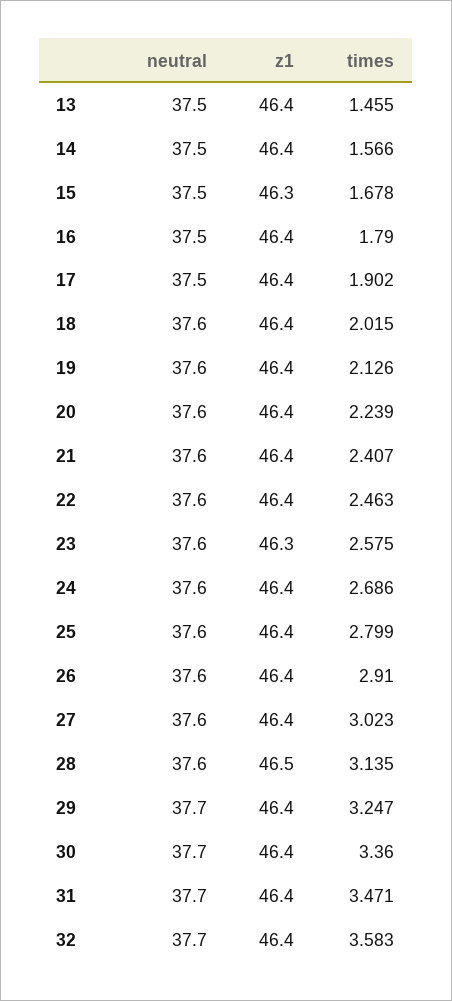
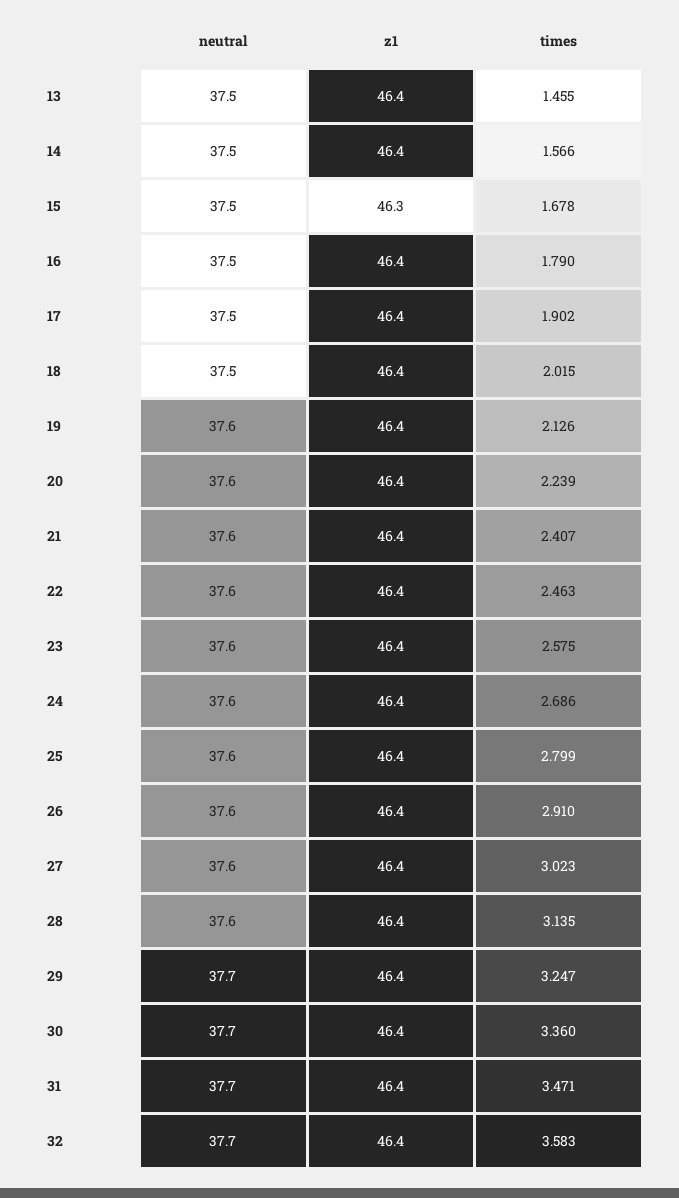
  {
    "neutral": {
      "13": 37.5,
      "14": 37.5,
      "15": 37.5,
      "16": 37.5,
      "17": 37.5,
-     "18": 37.6,
+     "18": 37.5,
      "19": 37.6,
      "20": 37.6,
      "21": 37.6,
      "22": 37.6,
      "23": 37.6,
      "24": 37.6,
      "25": 37.6,
      "26": 37.6,
      "27": 37.6,
      "28": 37.6,
      "29": 37.7,
      "30": 37.7,
      "31": 37.7,
      "32": 37.7
    },
    "z1": {
      "13": 46.4,
      "14": 46.4,
      "15": 46.3,
      "16": 46.4,
      "17": 46.4,
      "18": 46.4,
      "19": 46.4,
      "20": 46.4,
      "21": 46.4,
      "22": 46.4,
-     "23": 46.3,
+     "23": 46.4,
      "24": 46.4,
      "25": 46.4,
      "26": 46.4,
      "27": 46.4,
-     "28": 46.5,
+     "28": 46.4,
      "29": 46.4,
      "30": 46.4,
      "31": 46.4,
      "32": 46.4
    },
    "times": {
      "13": 1.455,
      "14": 1.566,
      "15": 1.678,
      "16": 1.79,
      "17": 1.902,
      "18": 2.015,
      "19": 2.126,
      "20": 2.239,
      "21": 2.407,
      "22": 2.463,
      "23": 2.575,
      "24": 2.686,
      "25": 2.799,
      "26": 2.91,
      "27": 3.023,
      "28": 3.135,
      "29": 3.247,
      "30": 3.36,
      "31": 3.471,
      "32": 3.583
    }
  }

